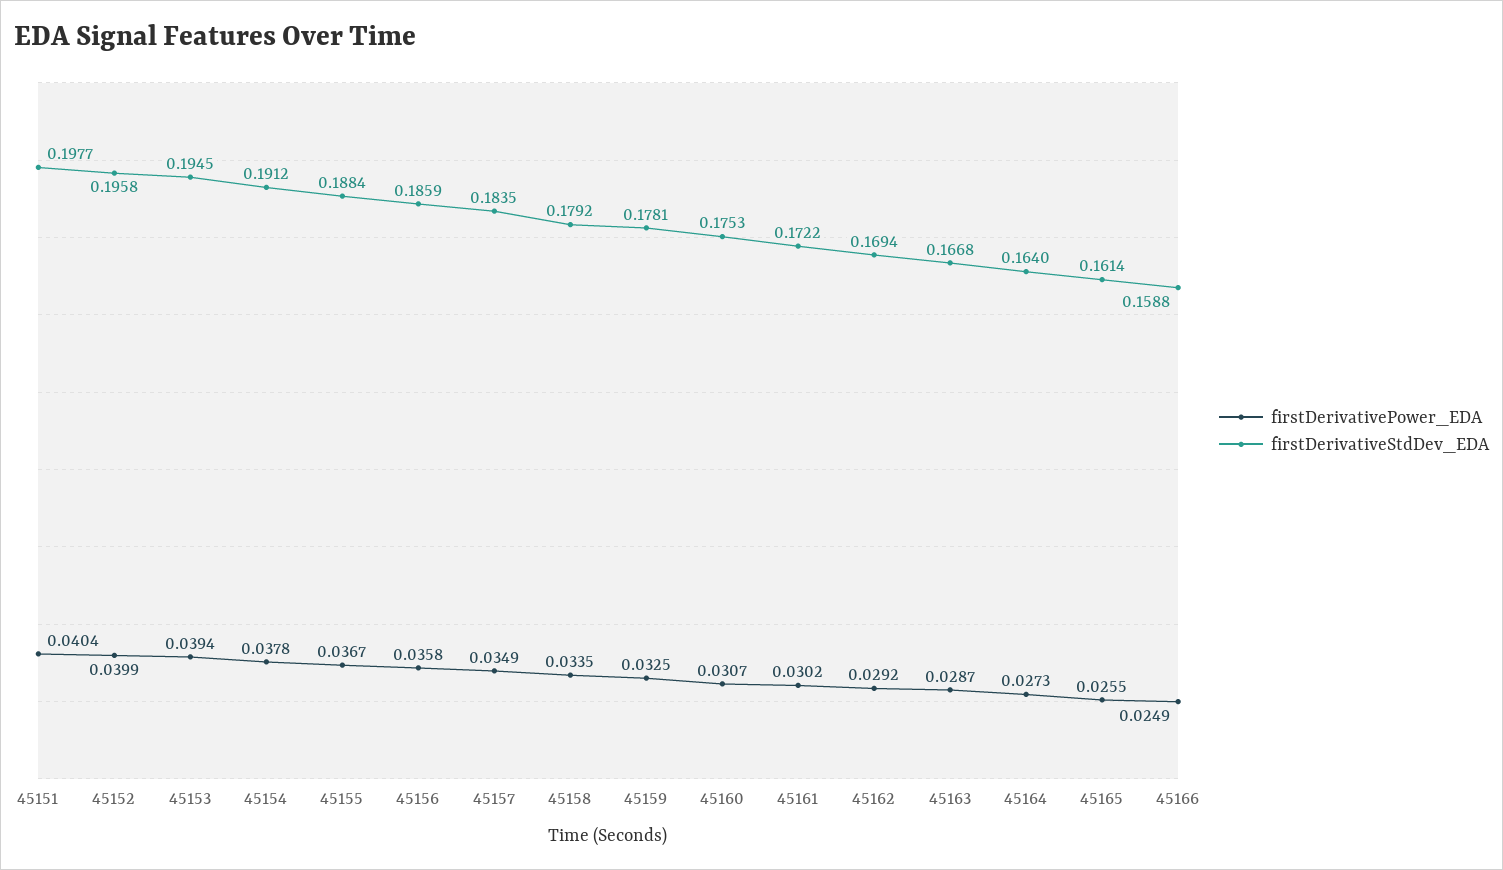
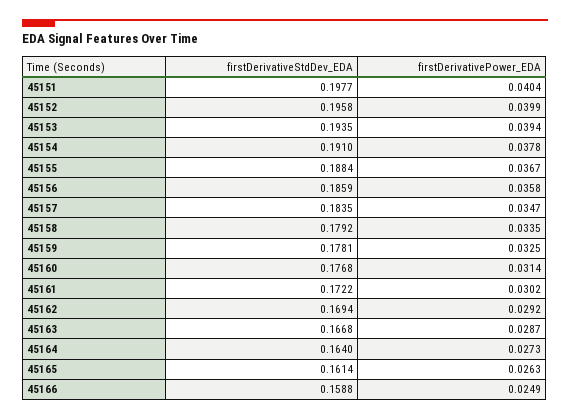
  {
    "firstDerivativePower_EDA": {
      "45151": 0.0404,
      "45152": 0.0399,
      "45153": 0.0394,
      "45154": 0.0378,
      "45155": 0.0367,
      "45156": 0.0358,
-     "45157": 0.0349,
+     "45157": 0.0347,
      "45158": 0.0335,
      "45159": 0.0325,
-     "45160": 0.0307,
+     "45160": 0.0314,
      "45161": 0.0302,
      "45162": 0.0292,
      "45163": 0.0287,
      "45164": 0.0273,
-     "45165": 0.0255,
+     "45165": 0.0263,
      "45166": 0.0249
    },
    "firstDerivativeStdDev_EDA": {
      "45151": 0.1977,
      "45152": 0.1958,
-     "45153": 0.1945,
+     "45153": 0.1935,
-     "45154": 0.1912,
+     "45154": 0.191,
      "45155": 0.1884,
      "45156": 0.1859,
      "45157": 0.1835,
      "45158": 0.1792,
      "45159": 0.1781,
-     "45160": 0.1753,
+     "45160": 0.1768,
      "45161": 0.1722,
      "45162": 0.1694,
      "45163": 0.1668,
      "45164": 0.164,
      "45165": 0.1614,
      "45166": 0.1588
    }
  }

